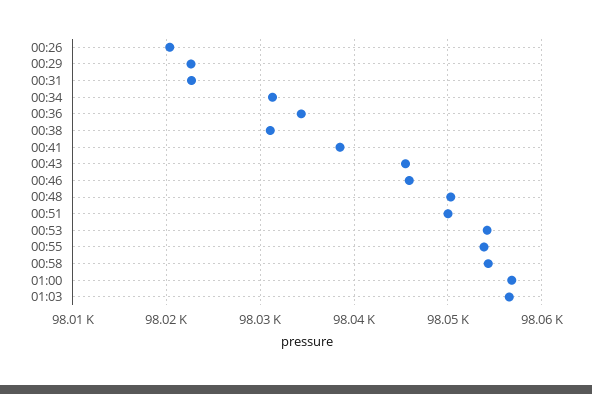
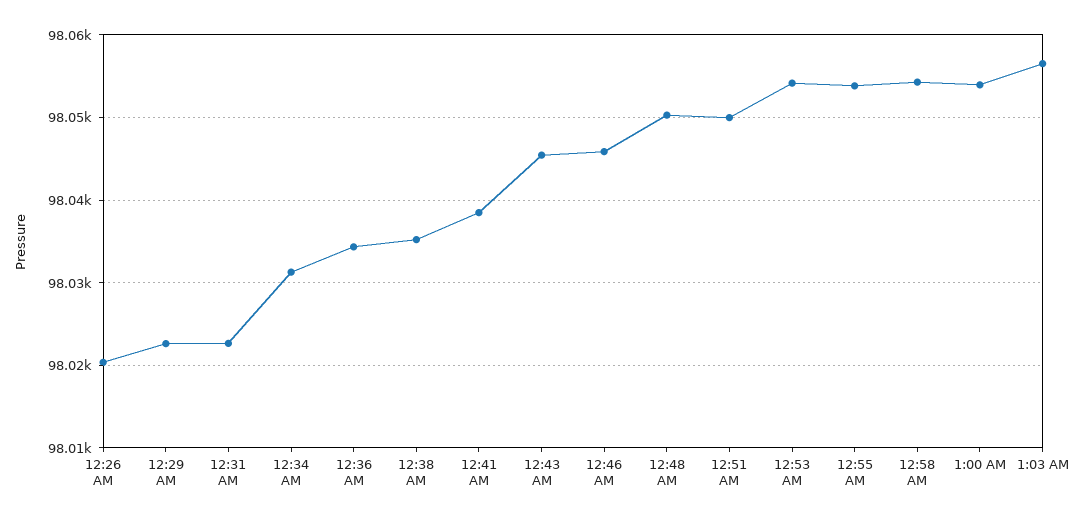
  {
    "00:26": 98020,
    "00:29": 98023,
    "00:31": 98023,
    "00:34": 98031,
    "00:36": 98034,
-   "00:38": 98031,
+   "00:38": 98035,
    "00:41": 98038,
    "00:43": 98045,
    "00:46": 98046,
    "00:48": 98050,
    "00:51": 98050,
    "00:53": 98054,
    "00:55": 98054,
    "00:58": 98054,
-   "01:00": 98057,
+   "01:00": 98054,
    "01:03": 98057
  }

